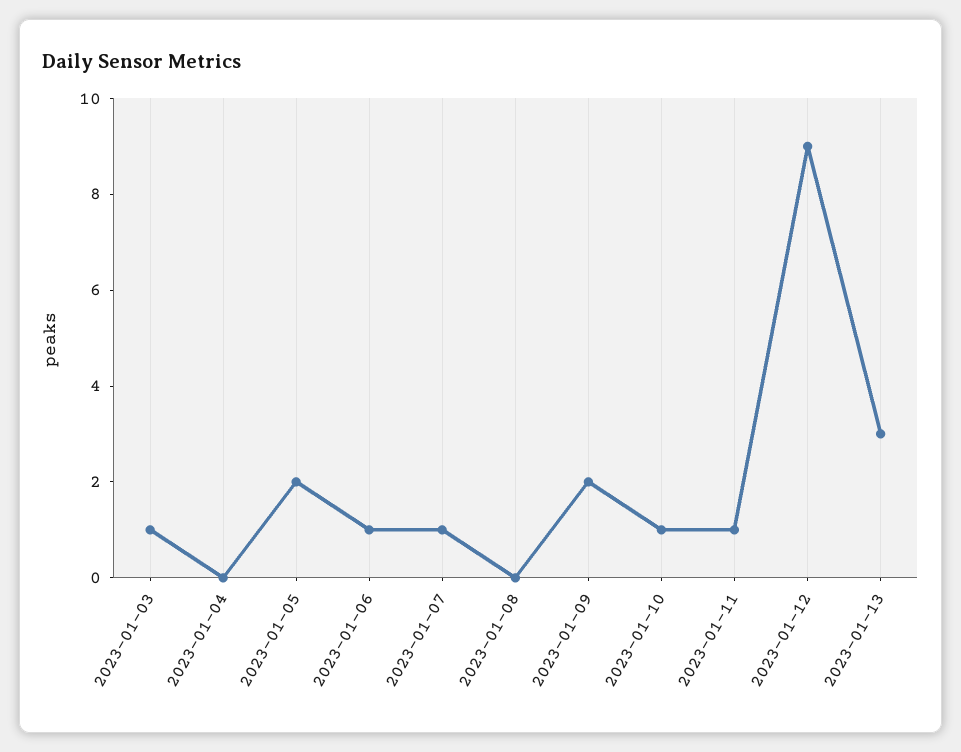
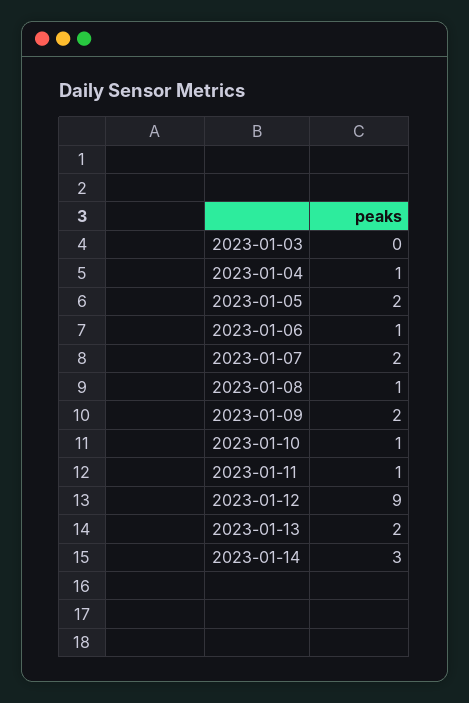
  {
-   "2023-01-03": 1,
+   "2023-01-03": 0,
-   "2023-01-04": 0,
+   "2023-01-04": 1,
    "2023-01-05": 2,
    "2023-01-06": 1,
-   "2023-01-07": 1,
+   "2023-01-07": 2,
-   "2023-01-08": 0,
+   "2023-01-08": 1,
    "2023-01-09": 2,
    "2023-01-10": 1,
    "2023-01-11": 1,
    "2023-01-12": 9,
-   "2023-01-13": 3
+   "2023-01-13": 2,
+   "2023-01-14": 3
  }

